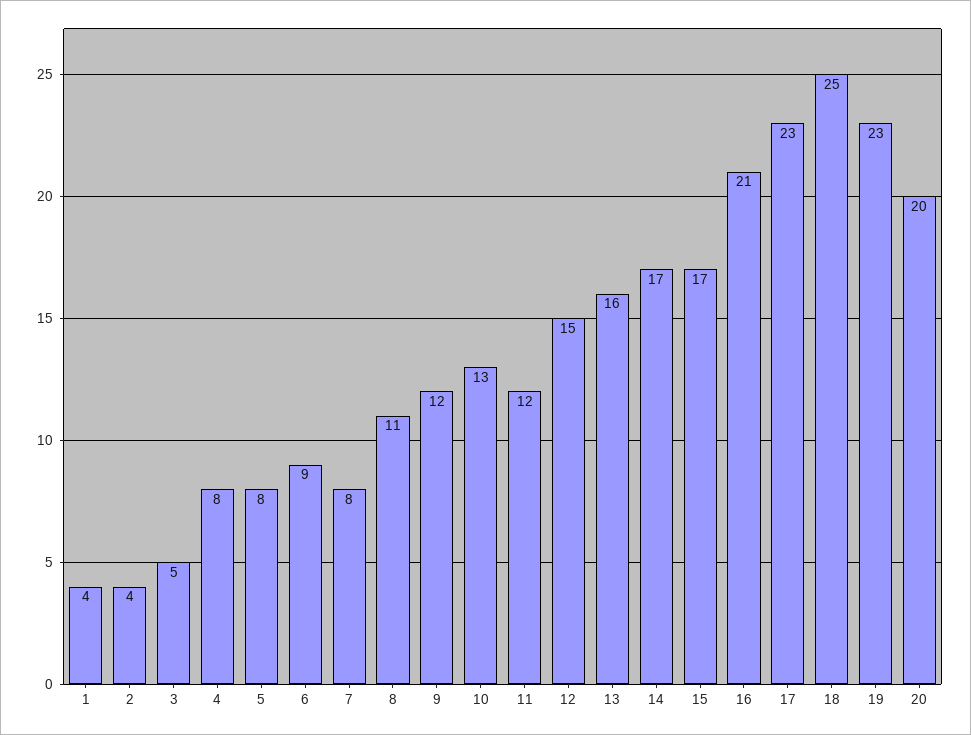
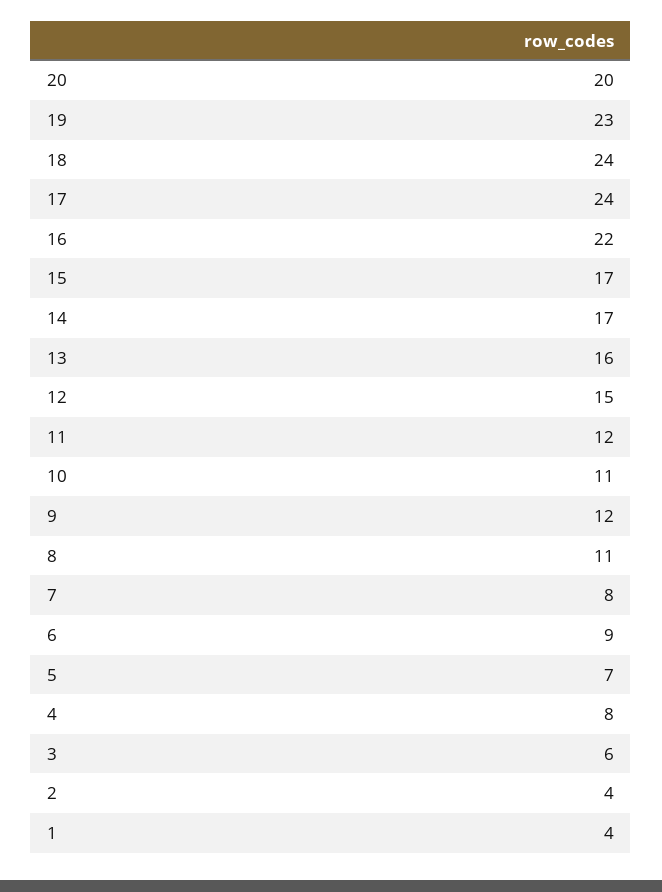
  {
    "1": 4,
    "2": 4,
-   "3": 5,
+   "3": 6,
    "4": 8,
-   "5": 8,
+   "5": 7,
    "6": 9,
    "7": 8,
    "8": 11,
    "9": 12,
-   "10": 13,
+   "10": 11,
    "11": 12,
    "12": 15,
    "13": 16,
    "14": 17,
    "15": 17,
-   "16": 21,
+   "16": 22,
-   "17": 23,
+   "17": 24,
-   "18": 25,
+   "18": 24,
    "19": 23,
    "20": 20
  }

